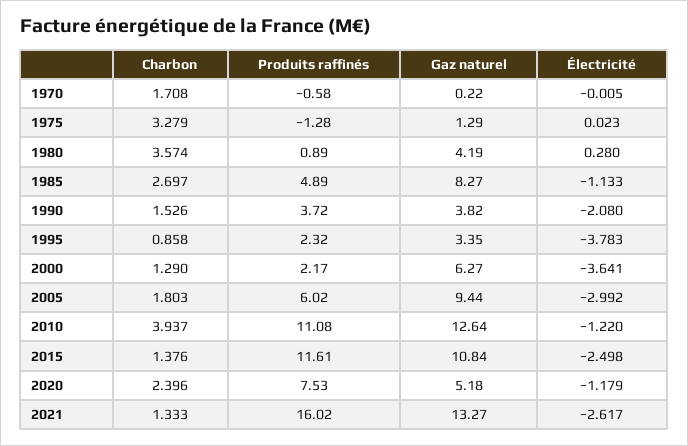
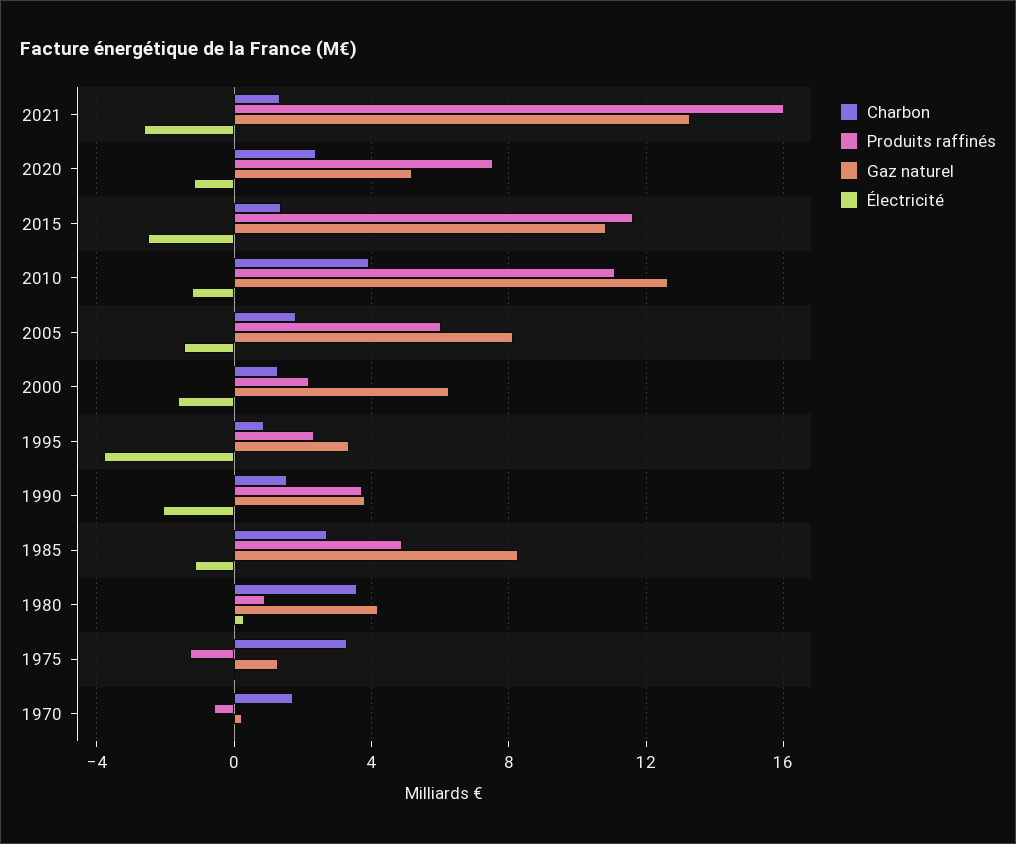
  {
    "Charbon": {
      "1970": 1.708,
      "1975": 3.279,
      "1980": 3.574,
      "1985": 2.697,
      "1990": 1.526,
      "1995": 0.858,
      "2000": 1.29,
      "2005": 1.803,
      "2010": 3.937,
      "2015": 1.376,
      "2020": 2.396,
      "2021": 1.333
    },
    "Produits raffinés": {
      "1970": -0.58,
      "1975": -1.28,
      "1980": 0.89,
      "1985": 4.89,
      "1990": 3.72,
      "1995": 2.32,
      "2000": 2.17,
      "2005": 6.02,
      "2010": 11.08,
      "2015": 11.61,
      "2020": 7.53,
      "2021": 16.02
    },
    "Gaz naturel": {
      "1970": 0.22,
      "1975": 1.29,
      "1980": 4.19,
      "1985": 8.27,
      "1990": 3.82,
      "1995": 3.35,
      "2000": 6.27,
-     "2005": 9.44,
+     "2005": 8,
      "2010": 12.64,
      "2015": 10.84,
      "2020": 5.18,
      "2021": 13.27
    },
    "Électricité": {
      "1970": -0.005,
      "1975": 0.023,
      "1980": 0.28,
      "1985": -1.133,
      "1990": -2.08,
      "1995": -3.783,
-     "2000": -3.641,
+     "2000": -1.5,
-     "2005": -2.992,
+     "2005": -1.5,
      "2010": -1.22,
      "2015": -2.498,
      "2020": -1.179,
      "2021": -2.617
    }
  }

